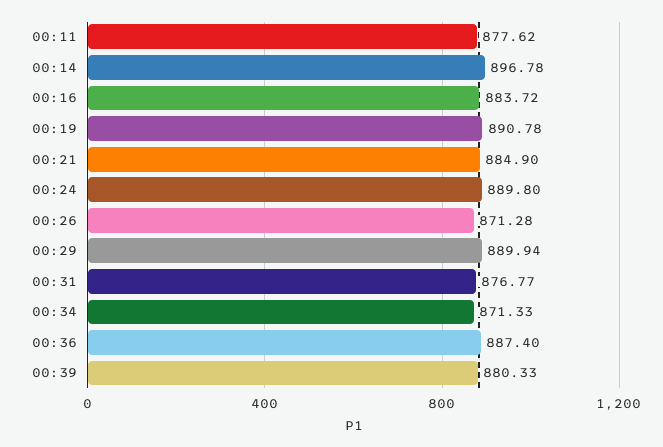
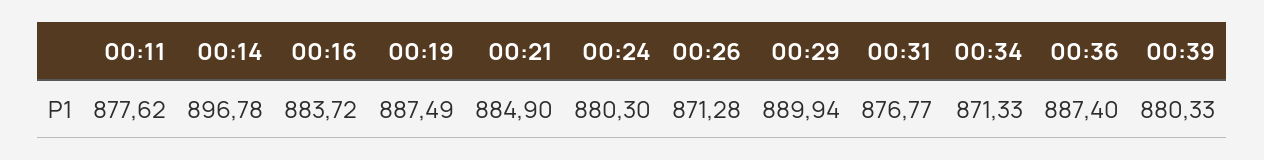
  {
    "00:11": 877.62,
    "00:14": 896.78,
    "00:16": 883.72,
-   "00:19": 890.78,
+   "00:19": 887.49,
    "00:21": 884.9,
-   "00:24": 889.8,
+   "00:24": 880.3,
    "00:26": 871.28,
    "00:29": 889.94,
    "00:31": 876.77,
    "00:34": 871.33,
    "00:36": 887.4,
    "00:39": 880.33
  }

